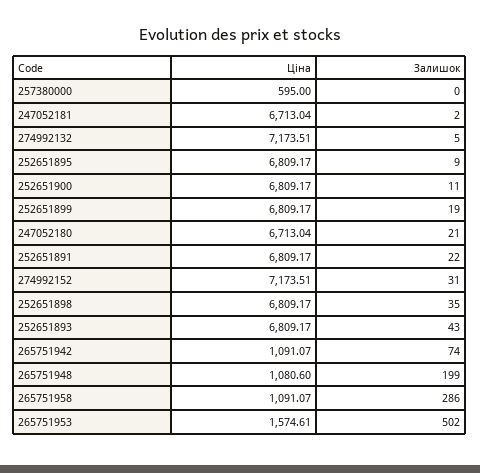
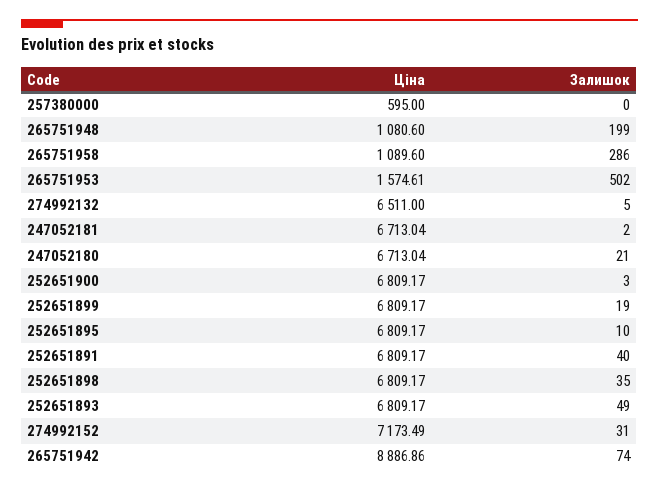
  {
    "Ціна": {
      "257380000": 595,
      "247052181": 6713.04,
-     "274992132": 7173.51,
+     "274992132": 6511,
      "252651895": 6809.17,
      "252651900": 6809.17,
      "252651899": 6809.17,
      "247052180": 6713.04,
      "252651891": 6809.17,
-     "274992152": 7173.51,
+     "274992152": 7173.49,
      "252651898": 6809.17,
      "252651893": 6809.17,
-     "265751942": 1091.07,
+     "265751942": 8886.86,
      "265751948": 1080.6,
-     "265751958": 1091.07,
+     "265751958": 1089.6,
      "265751953": 1574.61
    },
    "Залишок": {
      "257380000": 0,
      "247052181": 2,
      "274992132": 5,
-     "252651895": 9,
+     "252651895": 10,
-     "252651900": 11,
+     "252651900": 3,
      "252651899": 19,
      "247052180": 21,
-     "252651891": 22,
+     "252651891": 40,
      "274992152": 31,
      "252651898": 35,
-     "252651893": 43,
+     "252651893": 49,
      "265751942": 74,
      "265751948": 199,
      "265751958": 286,
      "265751953": 502
    }
  }

